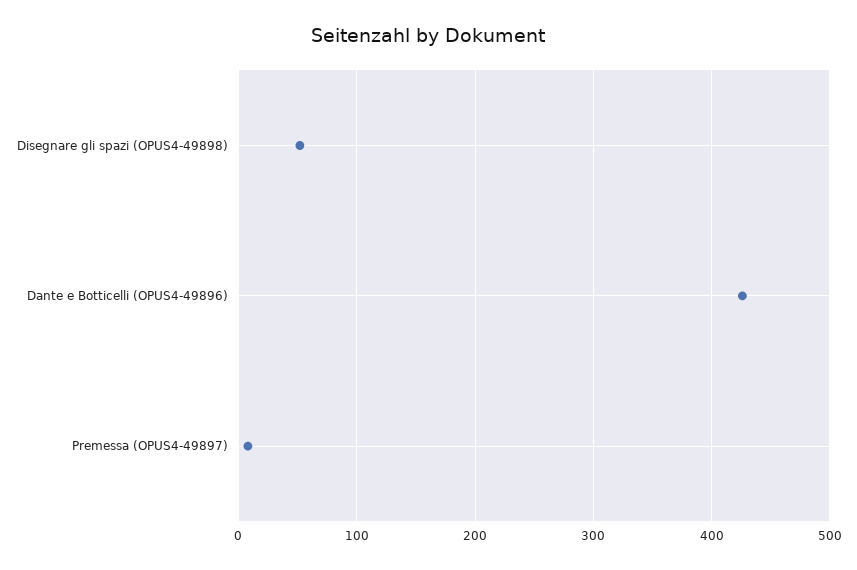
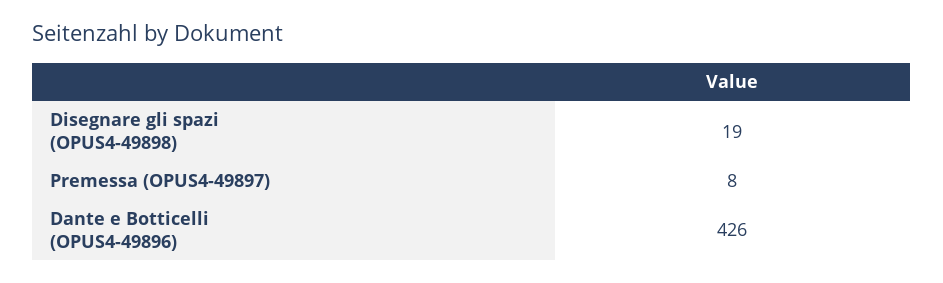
  {
-   "Disegnare gli spazi (OPUS4-49898)": 50,
+   "Disegnare gli spazi (OPUS4-49898)": 19,
    "Dante e Botticelli (OPUS4-49896)": 426,
    "Premessa (OPUS4-49897)": 8
  }

